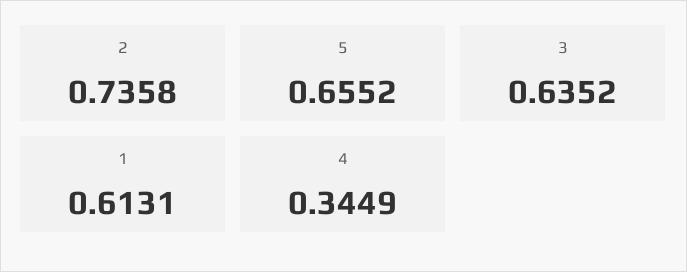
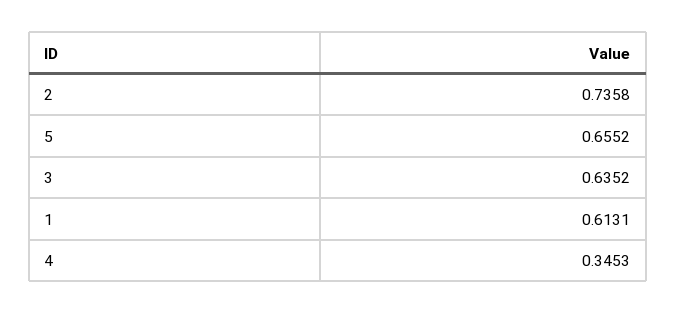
  {
    "2": 0.7358,
    "5": 0.6552,
    "3": 0.6352,
    "1": 0.6131,
-   "4": 0.3449
+   "4": 0.3453
  }

